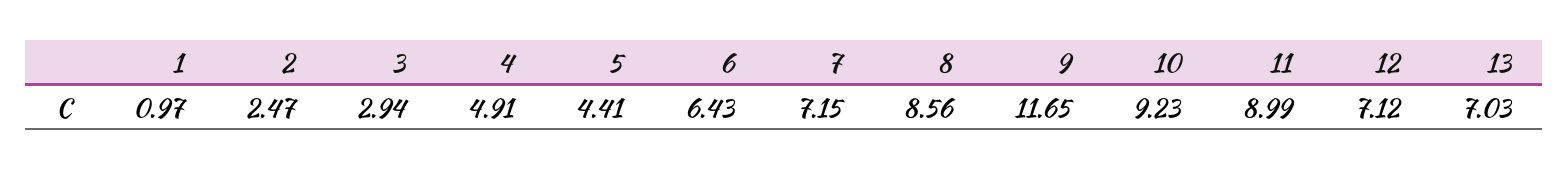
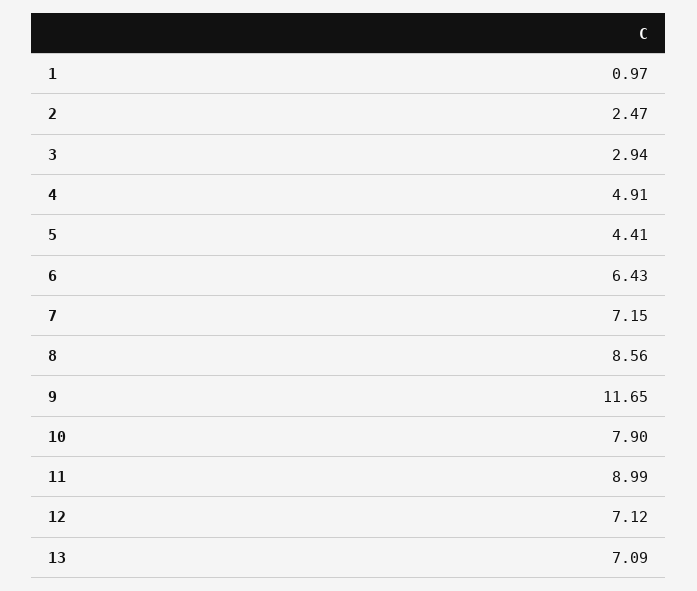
  {
    "1": 0.97,
    "2": 2.47,
    "3": 2.94,
    "4": 4.91,
    "5": 4.41,
    "6": 6.43,
    "7": 7.15,
    "8": 8.56,
    "9": 11.65,
-   "10": 9.23,
+   "10": 7.9,
    "11": 8.99,
    "12": 7.12,
-   "13": 7.03
+   "13": 7.09
  }

